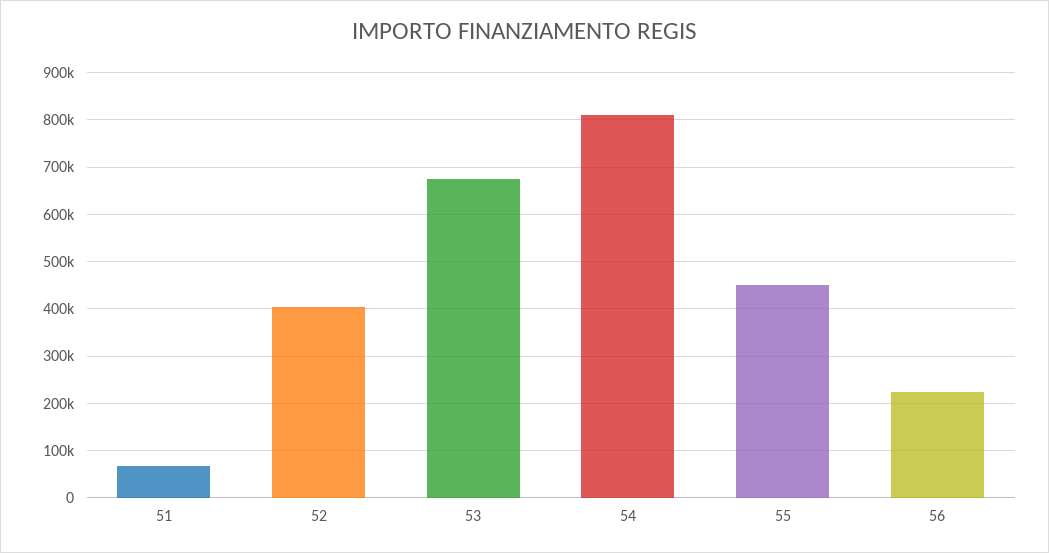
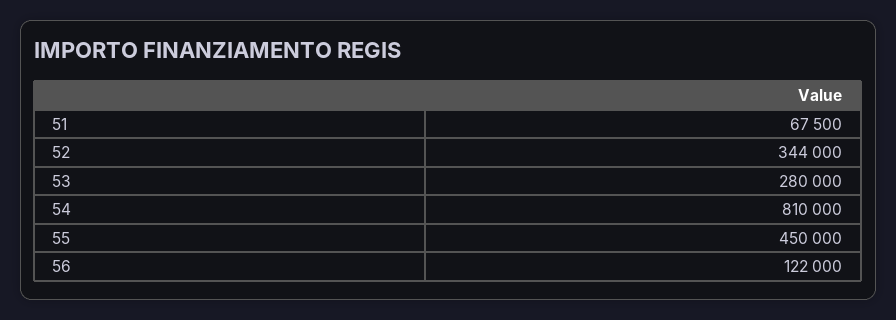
  {
    "51": 67500,
-   "52": 400000,
+   "52": 344000,
-   "53": 680000,
+   "53": 280000,
    "54": 810000,
    "55": 450000,
-   "56": 220000
+   "56": 122000
  }

